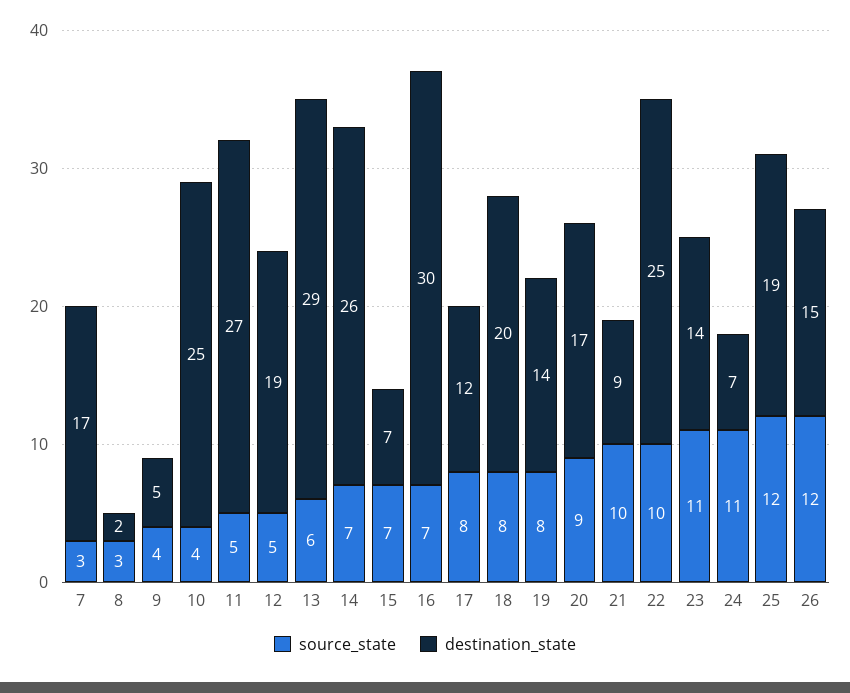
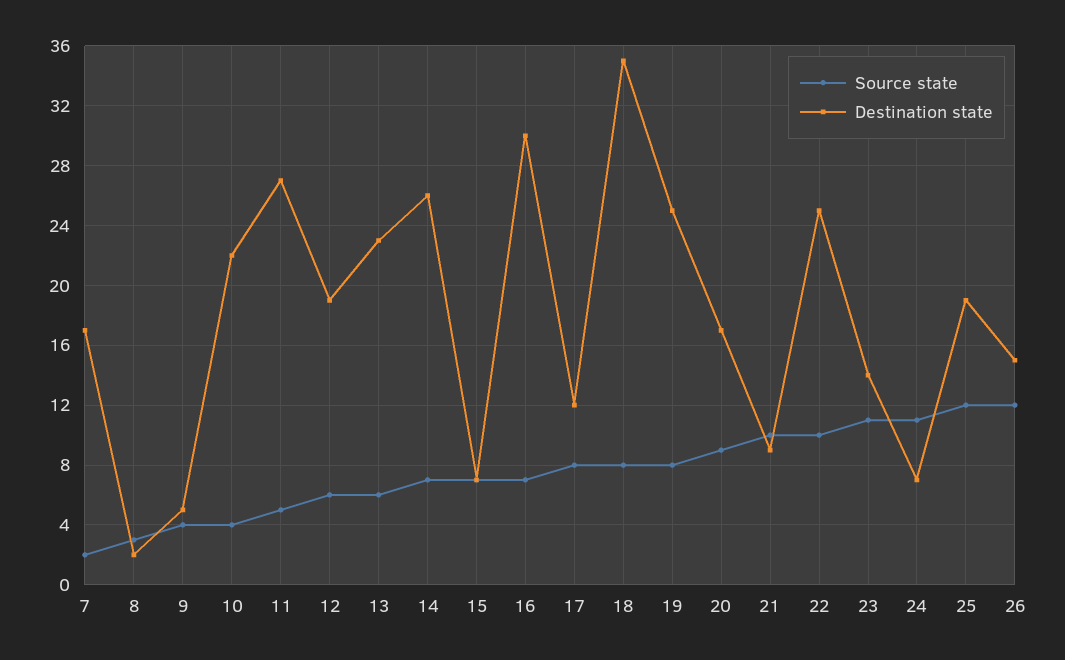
  {
    "source_state": {
-     "7": 3,
+     "7": 2,
      "8": 3,
      "9": 4,
      "10": 4,
      "11": 5,
-     "12": 5,
+     "12": 6,
      "13": 6,
      "14": 7,
      "15": 7,
      "16": 7,
      "17": 8,
      "18": 8,
      "19": 8,
      "20": 9,
      "21": 10,
      "22": 10,
      "23": 11,
      "24": 11,
      "25": 12,
      "26": 12
    },
    "destination_state": {
      "7": 17,
      "8": 2,
      "9": 5,
-     "10": 25,
+     "10": 22,
      "11": 27,
      "12": 19,
-     "13": 29,
+     "13": 23,
      "14": 26,
      "15": 7,
      "16": 30,
      "17": 12,
-     "18": 20,
+     "18": 35,
-     "19": 14,
+     "19": 25,
      "20": 17,
      "21": 9,
      "22": 25,
      "23": 14,
      "24": 7,
      "25": 19,
      "26": 15
    }
  }

